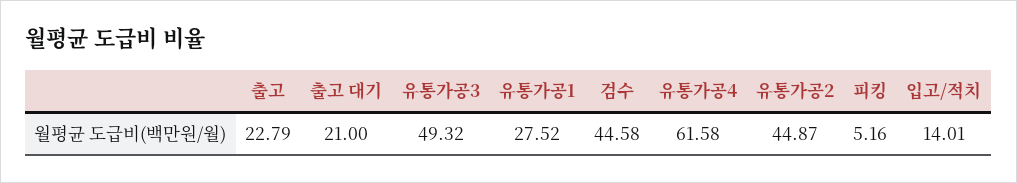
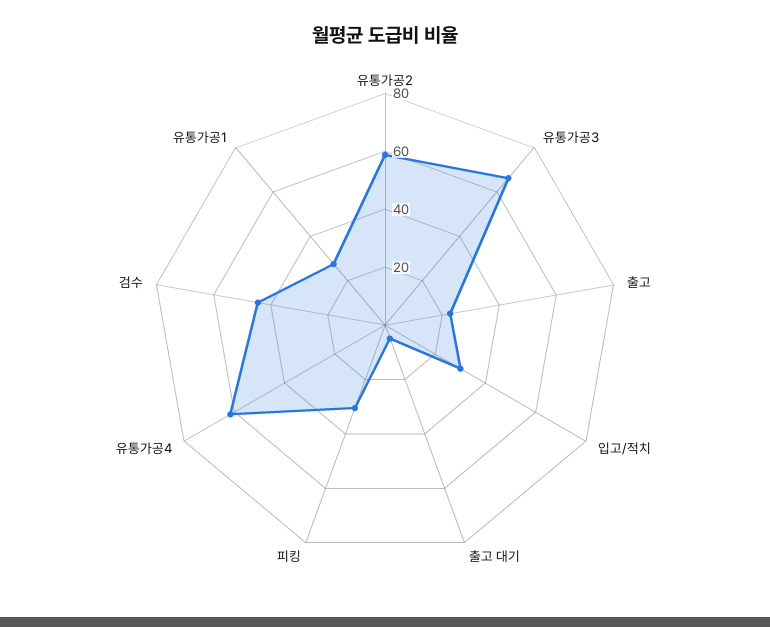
  {
    "출고": 22.79,
-   "출고 대기": 21,
+   "출고 대기": 5,
-   "유통가공3": 49.32,
+   "유통가공3": 65,
    "유통가공1": 27.52,
    "검수": 44.58,
    "유통가공4": 61.58,
-   "유통가공2": 44.87,
+   "유통가공2": 60,
-   "피킹": 5.16,
+   "피킹": 30,
-   "입고/적치": 14.01
+   "입고/적치": 30
  }

